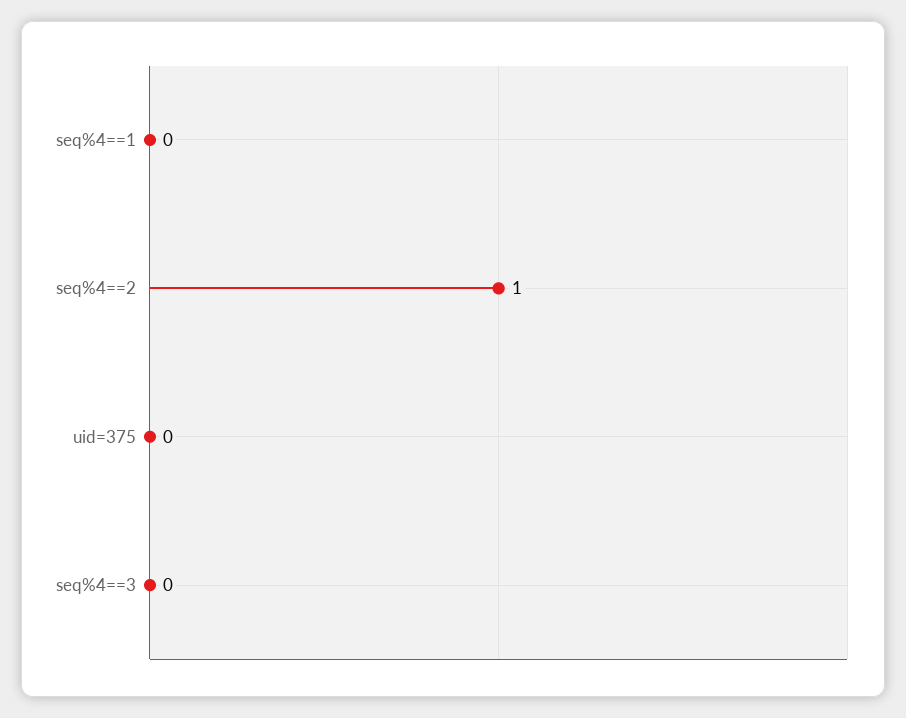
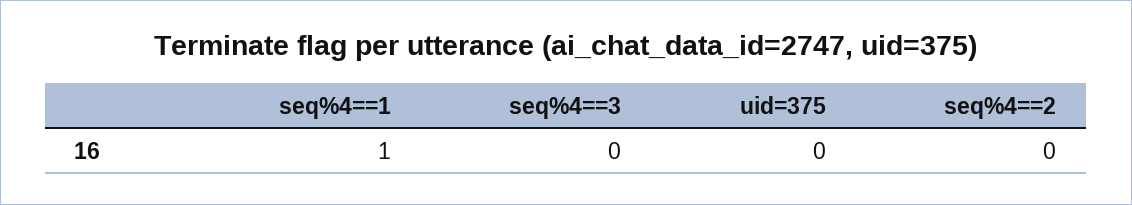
  {
-   "seq%4==1": 0,
+   "seq%4==1": 1,
-   "seq%4==2": 1,
+   "seq%4==2": 0,
    "uid=375": 0,
    "seq%4==3": 0
  }

